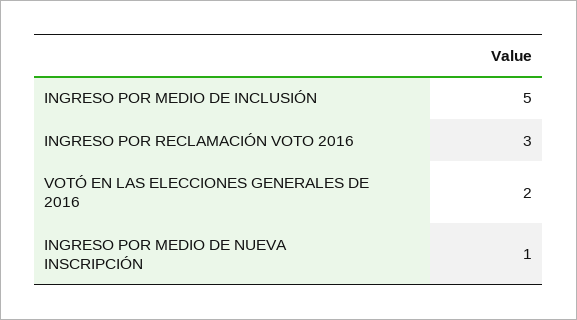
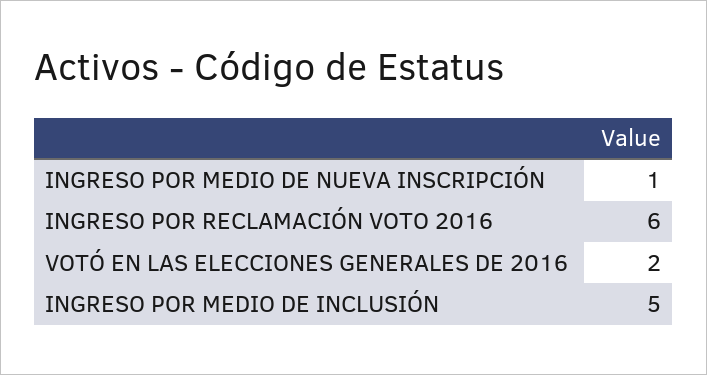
  {
    "INGRESO POR MEDIO DE INCLUSIÓN": 5,
-   "INGRESO POR RECLAMACIÓN VOTO 2016": 3,
+   "INGRESO POR RECLAMACIÓN VOTO 2016": 6,
    "VOTÓ EN LAS ELECCIONES GENERALES DE 2016": 2,
    "INGRESO POR MEDIO DE NUEVA INSCRIPCIÓN": 1
  }

